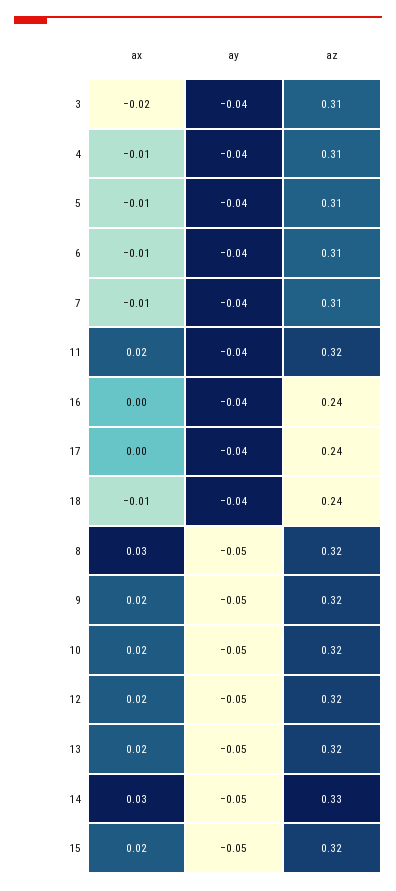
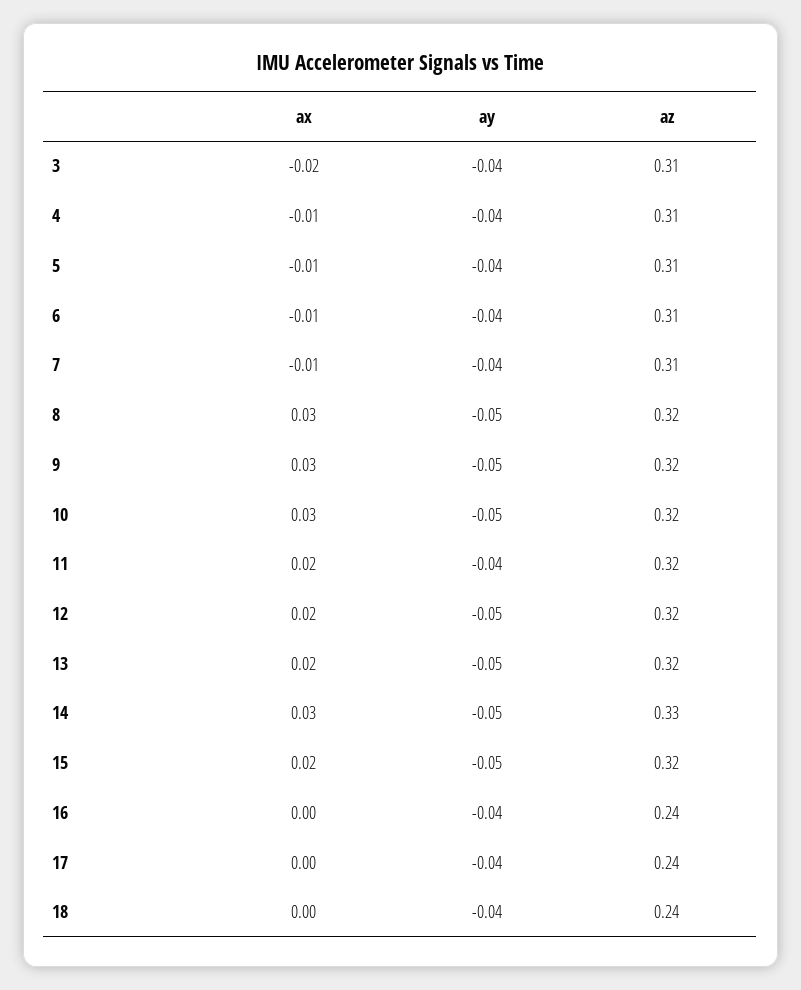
  {
    "ax": {
      "3": -0.02,
      "4": -0.01,
      "5": -0.01,
      "6": -0.01,
      "7": -0.01,
      "11": 0.02,
      "16": 0,
      "17": 0,
-     "18": -0.01,
+     "18": 0,
      "8": 0.03,
-     "9": 0.02,
+     "9": 0.03,
-     "10": 0.02,
+     "10": 0.03,
      "12": 0.02,
      "13": 0.02,
      "14": 0.03,
      "15": 0.02
    },
    "ay": {
      "3": -0.04,
      "4": -0.04,
      "5": -0.04,
      "6": -0.04,
      "7": -0.04,
      "11": -0.04,
      "16": -0.04,
      "17": -0.04,
      "18": -0.04,
      "8": -0.05,
      "9": -0.05,
      "10": -0.05,
      "12": -0.05,
      "13": -0.05,
      "14": -0.05,
      "15": -0.05
    },
    "az": {
      "3": 0.31,
      "4": 0.31,
      "5": 0.31,
      "6": 0.31,
      "7": 0.31,
      "11": 0.32,
      "16": 0.24,
      "17": 0.24,
      "18": 0.24,
      "8": 0.32,
      "9": 0.32,
      "10": 0.32,
      "12": 0.32,
      "13": 0.32,
      "14": 0.33,
      "15": 0.32
    }
  }

